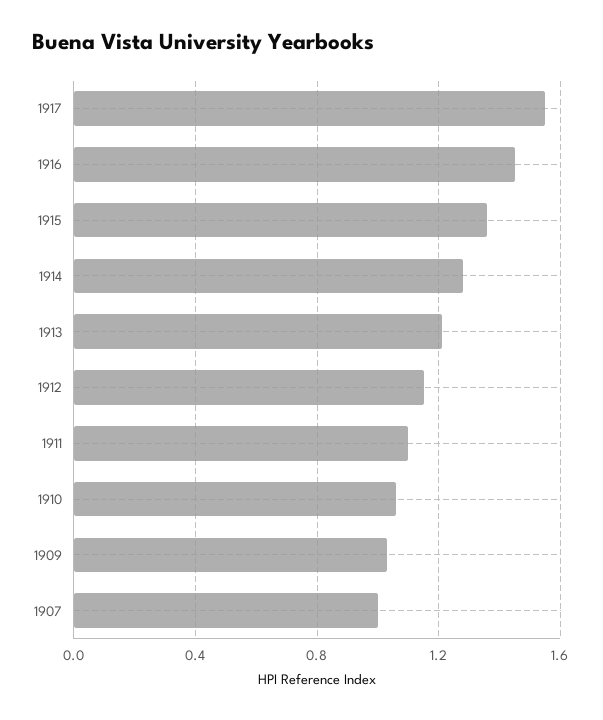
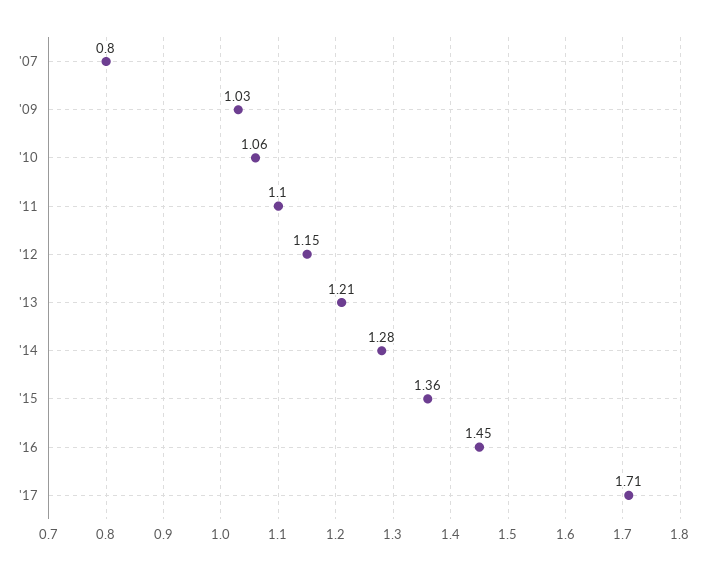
  {
-   "1917": 1.55,
+   "1917": 1.71,
    "1916": 1.45,
    "1915": 1.36,
    "1914": 1.28,
    "1913": 1.21,
    "1912": 1.15,
    "1911": 1.1,
    "1910": 1.06,
    "1909": 1.03,
-   "1907": 1
+   "1907": 0.8
  }

